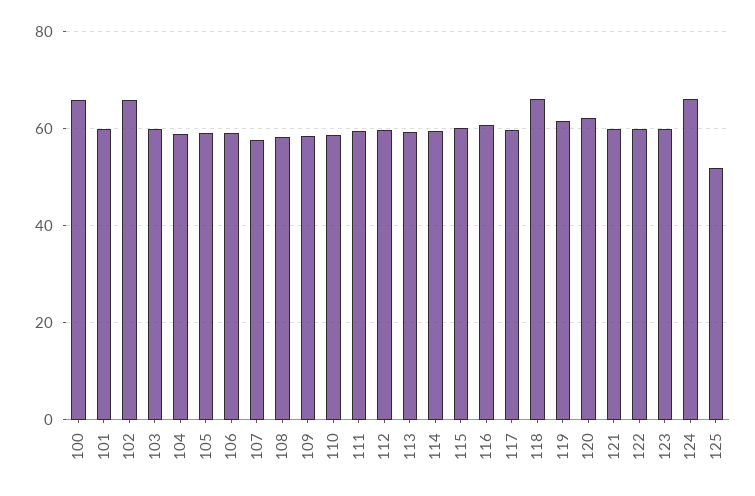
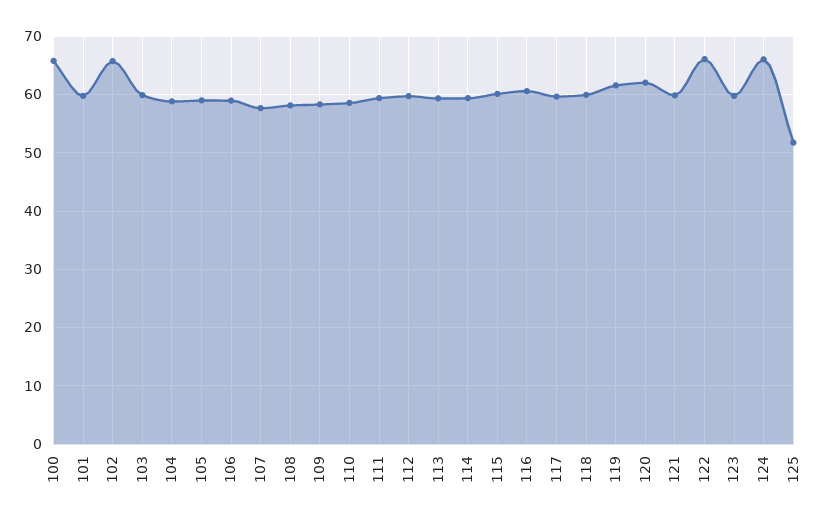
  {
    "100": 66,
    "101": 60,
    "102": 66,
    "103": 60,
    "104": 58,
    "105": 60,
    "106": 58,
    "107": 58,
    "108": 58,
    "109": 58,
    "110": 58,
    "111": 60,
    "112": 60,
    "113": 60,
    "114": 60,
    "115": 60,
    "116": 60,
    "117": 60,
-   "118": 66,
+   "118": 60,
    "119": 62,
    "120": 62,
    "121": 60,
-   "122": 60,
+   "122": 66,
    "123": 60,
    "124": 66,
    "125": 52
  }

